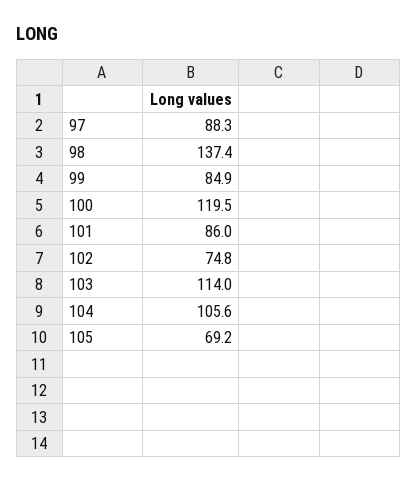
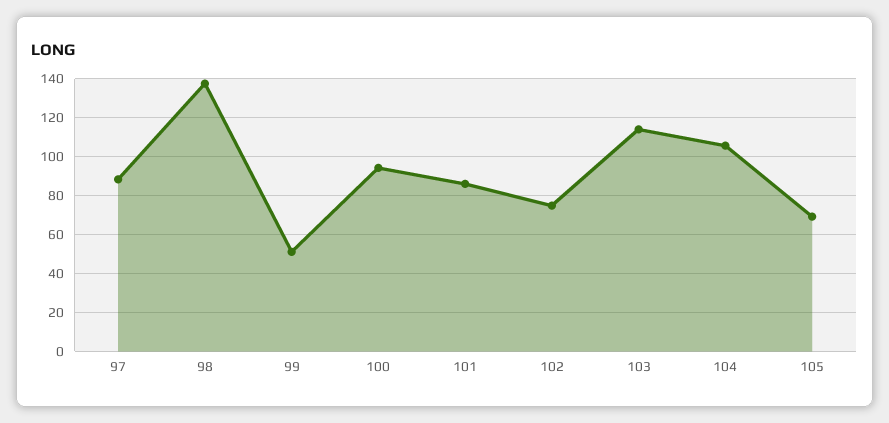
  {
    "97": 88.3,
    "98": 137.4,
-   "99": 84.9,
+   "99": 50,
-   "100": 119.5,
+   "100": 95,
    "101": 86,
    "102": 74.8,
    "103": 114,
    "104": 105.6,
    "105": 69.2
  }

